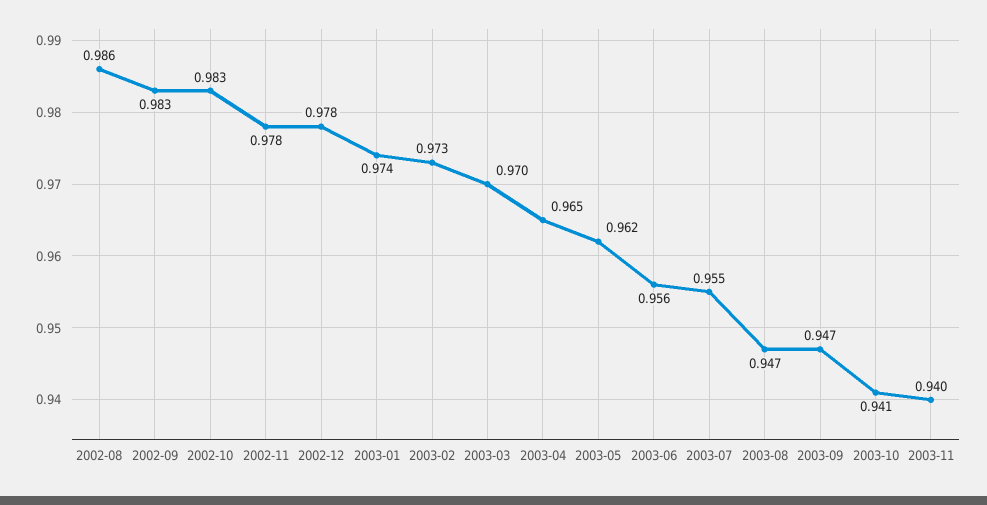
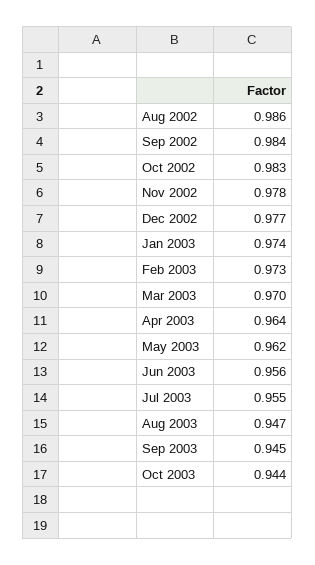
  {
    "2002-08": 0.986,
-   "2002-09": 0.983,
+   "2002-09": 0.984,
    "2002-10": 0.983,
    "2002-11": 0.978,
-   "2002-12": 0.978,
+   "2002-12": 0.977,
    "2003-01": 0.974,
    "2003-02": 0.973,
    "2003-03": 0.97,
-   "2003-04": 0.965,
+   "2003-04": 0.964,
    "2003-05": 0.962,
    "2003-06": 0.956,
    "2003-07": 0.955,
    "2003-08": 0.947,
-   "2003-09": 0.947,
+   "2003-09": 0.945,
-   "2003-10": 0.941,
+   "2003-10": 0.944
-   "2003-11": 0.94
  }

